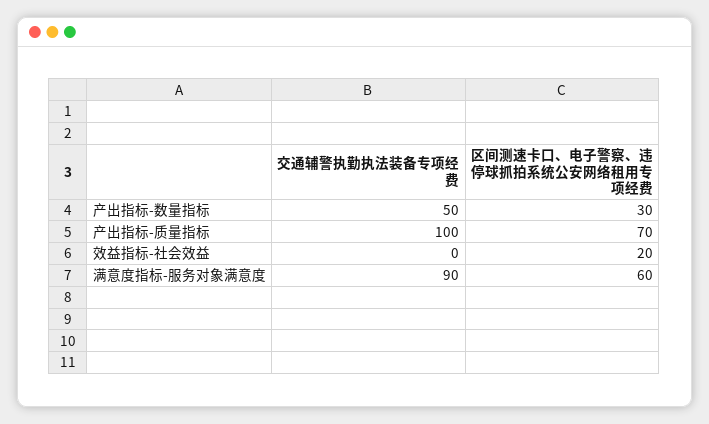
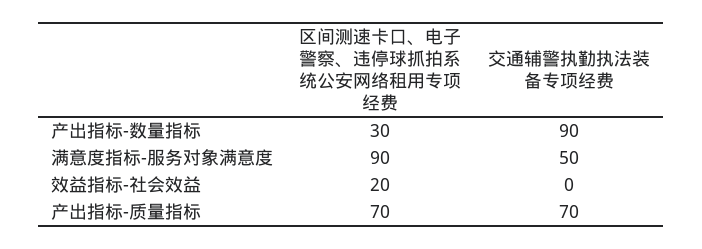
  {
    "交通辅警执勤执法装备专项经费": {
-     "产出指标-数量指标": 50,
+     "产出指标-数量指标": 90,
-     "产出指标-质量指标": 100,
+     "产出指标-质量指标": 70,
      "效益指标-社会效益": 0,
-     "满意度指标-服务对象满意度": 90
+     "满意度指标-服务对象满意度": 50
    },
    "区间测速卡口、电子警察、违停球抓拍系统公安网络租用专项经费": {
      "产出指标-数量指标": 30,
      "产出指标-质量指标": 70,
      "效益指标-社会效益": 20,
-     "满意度指标-服务对象满意度": 60
+     "满意度指标-服务对象满意度": 90
    }
  }

